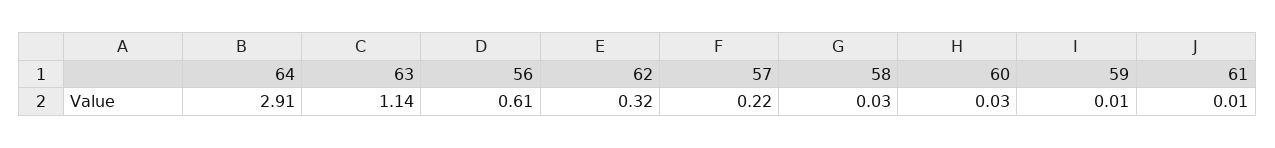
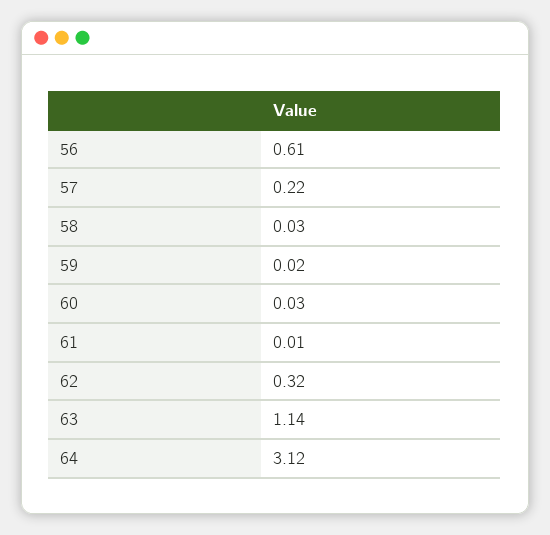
  {
-   "64": 2.91,
+   "64": 3.12,
    "63": 1.14,
    "56": 0.61,
    "62": 0.32,
    "57": 0.22,
    "58": 0.03,
    "60": 0.03,
-   "59": 0.01,
+   "59": 0.02,
    "61": 0.01
  }

